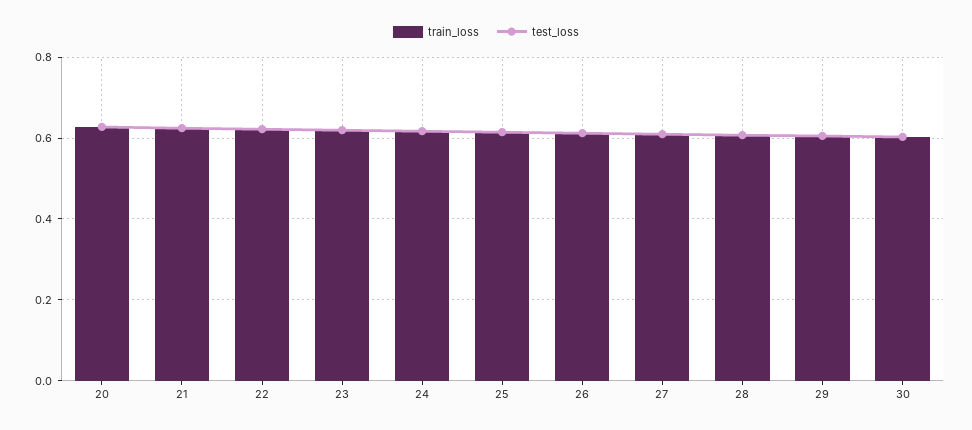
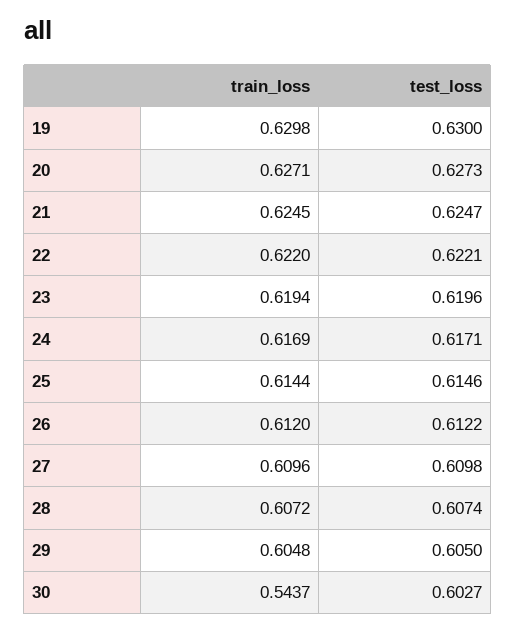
  {
    "train_loss": {
      "20": 0.6271,
      "21": 0.6245,
      "22": 0.622,
      "23": 0.6194,
      "24": 0.6169,
      "25": 0.6144,
      "26": 0.612,
      "27": 0.6096,
      "28": 0.6072,
      "29": 0.6048,
-     "30": 0.6
+     "30": 0.5437,
+     "19": 0.6298
    },
    "test_loss": {
      "20": 0.6273,
      "21": 0.6247,
      "22": 0.6221,
      "23": 0.6196,
      "24": 0.6171,
      "25": 0.6146,
      "26": 0.6122,
      "27": 0.6098,
      "28": 0.6074,
      "29": 0.605,
-     "30": 0.6027
+     "30": 0.6027,
+     "19": 0.63
    }
  }

